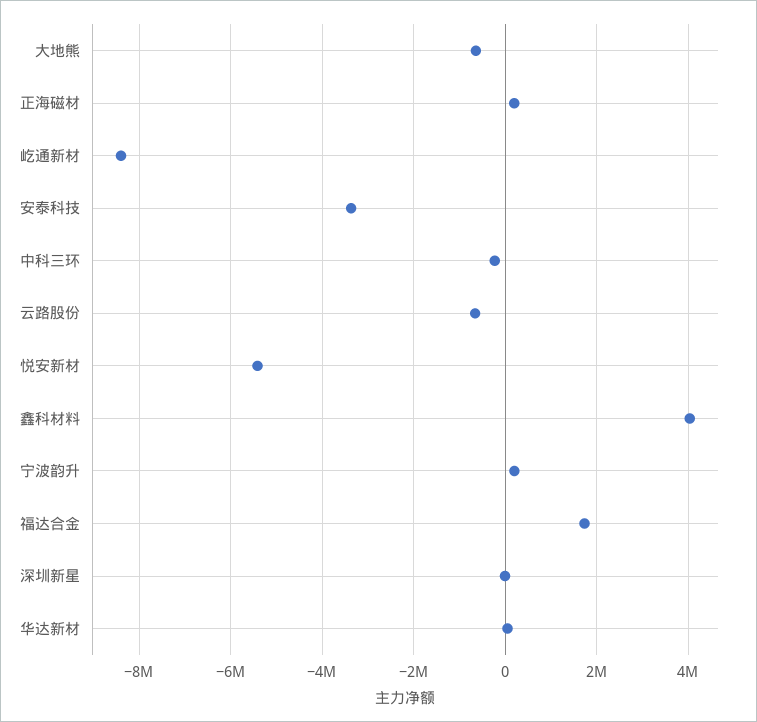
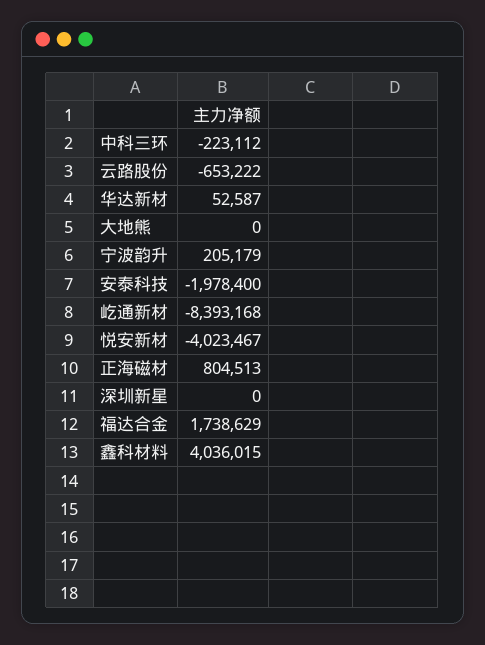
  {
-   "大地熊": -600000,
+   "大地熊": 0,
-   "正海磁材": 200000,
+   "正海磁材": 804513,
    "屹通新材": -8393168,
-   "安泰科技": -3400000,
+   "安泰科技": -1978400,
    "中科三环": -223112,
    "云路股份": -653222,
-   "悦安新材": -5400000,
+   "悦安新材": -4023467,
    "鑫科材料": 4036015,
    "宁波韵升": 205179,
    "福达合金": 1738629,
    "深圳新星": 0,
    "华达新材": 52587
  }

